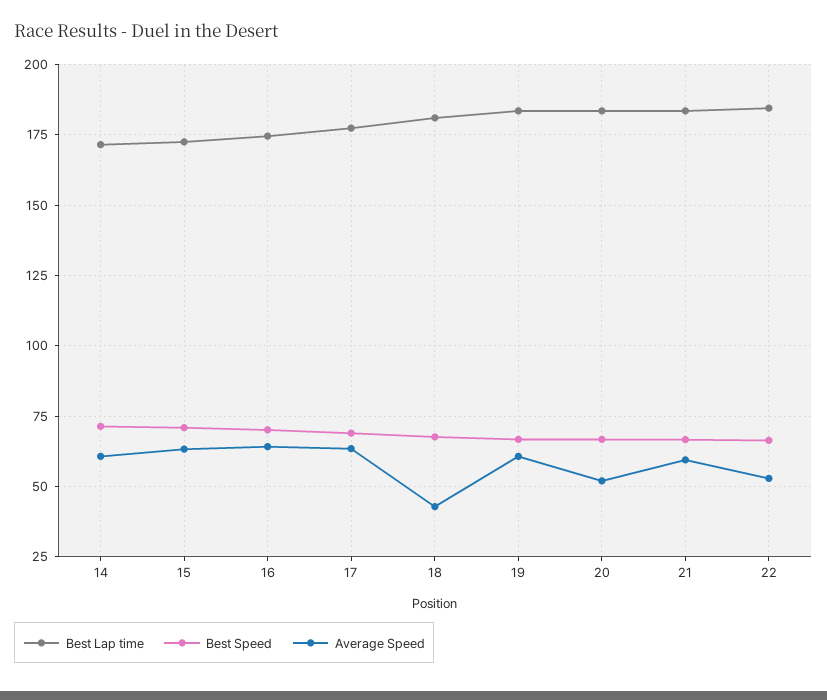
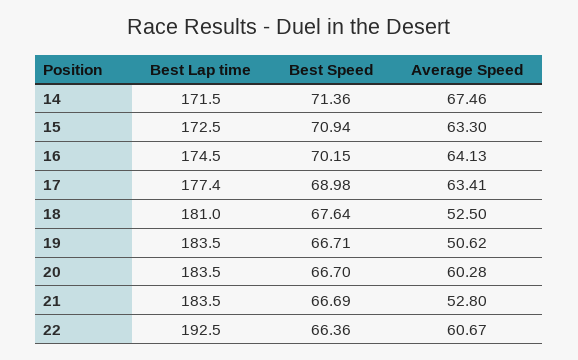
  {
    "Best Lap time": {
      "14": 171.5,
      "15": 172.5,
      "16": 174.5,
      "17": 177.4,
      "18": 181,
      "19": 183.5,
      "20": 183.5,
      "21": 183.5,
-     "22": 185
+     "22": 192.5
    },
    "Best Speed": {
      "14": 71.36,
      "15": 70.94,
      "16": 70.15,
      "17": 68.98,
      "18": 67.64,
      "19": 66.71,
      "20": 66.7,
      "21": 66.69,
      "22": 66.36
    },
    "Average Speed": {
-     "14": 60,
+     "14": 67.46,
      "15": 63.3,
      "16": 64.13,
      "17": 63.41,
-     "18": 42.5,
+     "18": 52.5,
-     "19": 60,
+     "19": 50.62,
-     "20": 52.5,
+     "20": 60.28,
-     "21": 60,
+     "21": 52.8,
-     "22": 52.5
+     "22": 60.67
    }
  }

